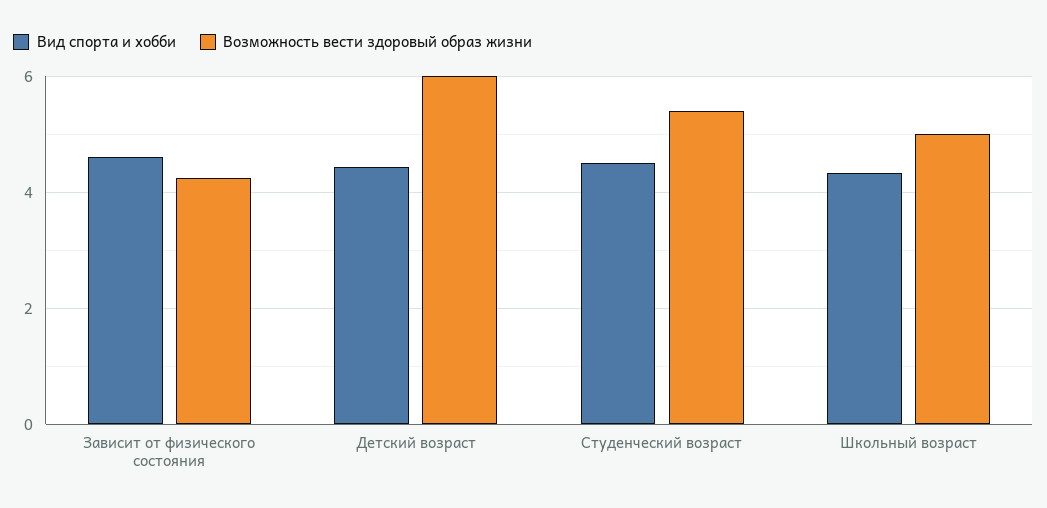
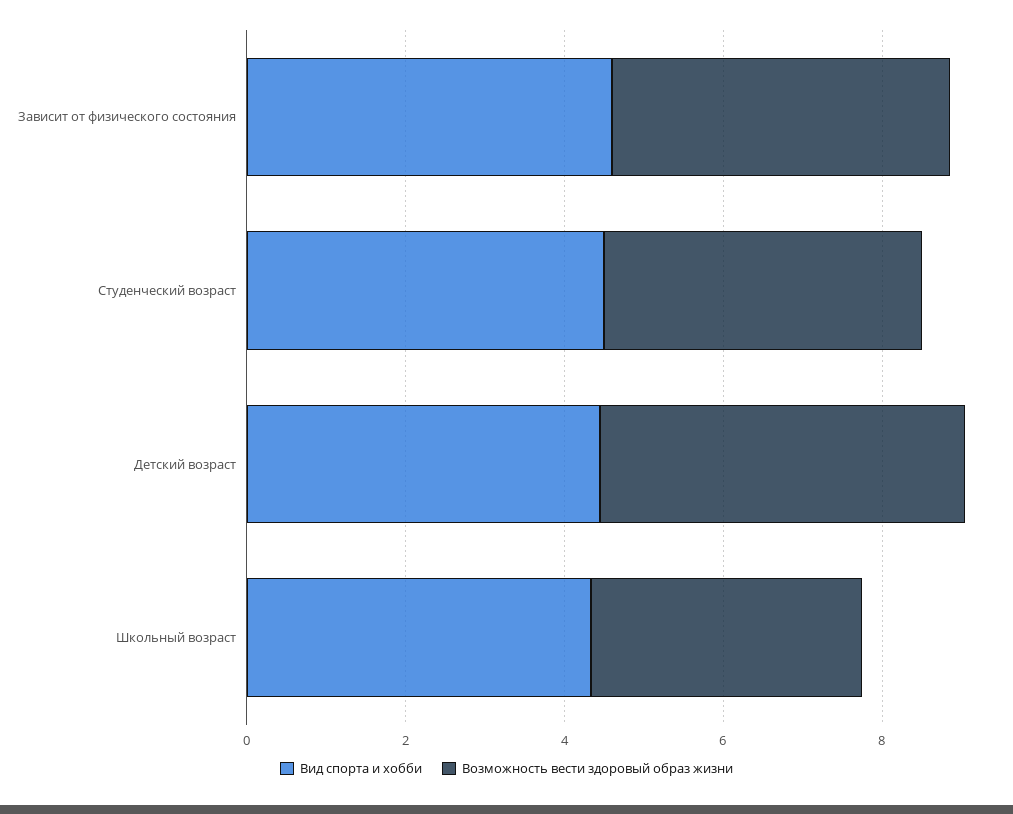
  {
    "Вид спорта и хобби": {
      "Зависит от физического состояния": 4.6,
      "Детский возраст": 4.4,
      "Студенческий возраст": 4.6,
      "Школьный возраст": 4.4
    },
    "Возможность вести здоровый образ жизни": {
      "Зависит от физического состояния": 4.2,
-     "Детский возраст": 6,
+     "Детский возраст": 4.5,
-     "Студенческий возраст": 5.4,
+     "Студенческий возраст": 4,
-     "Школьный возраст": 5
+     "Школьный возраст": 3.5
    }
  }

